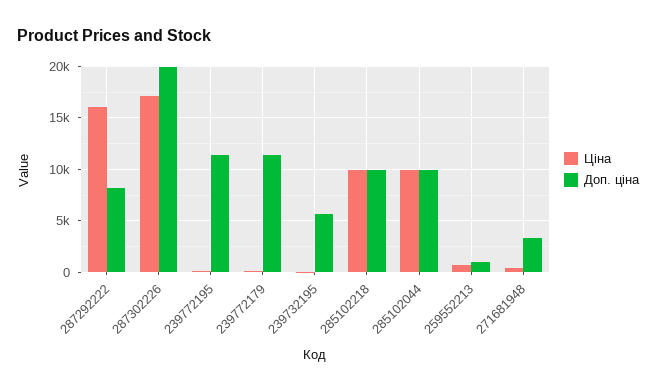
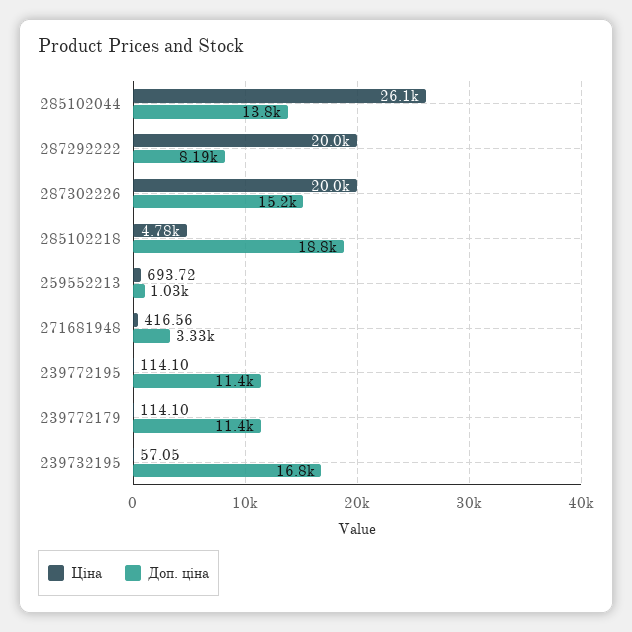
  {
    "Ціна": {
-     "287292222": 16000,
+     "287292222": 20000,
-     "287302226": 17000,
+     "287302226": 20000,
      "239772195": 114.1,
      "239772179": 114.1,
      "239732195": 57.05,
-     "285102218": 10000,
+     "285102218": 4780,
-     "285102044": 10000,
+     "285102044": 26100,
      "259552213": 693.72,
      "271681948": 416.56
    },
    "Доп. ціна": {
      "287292222": 8190,
-     "287302226": 20000,
+     "287302226": 15200,
      "239772195": 11400,
      "239772179": 11400,
-     "239732195": 6000,
+     "239732195": 16800,
-     "285102218": 10000,
+     "285102218": 18800,
-     "285102044": 10000,
+     "285102044": 13800,
      "259552213": 1030,
      "271681948": 3330
    }
  }

